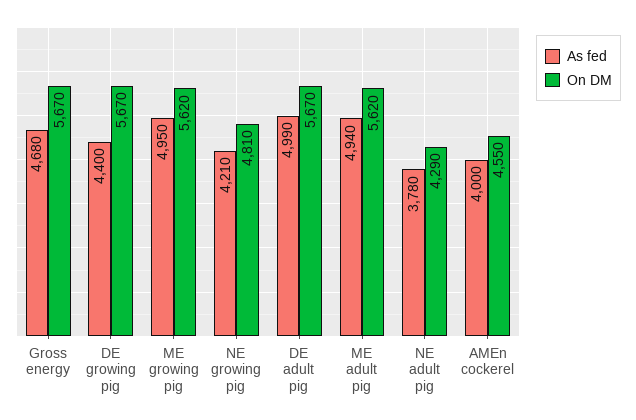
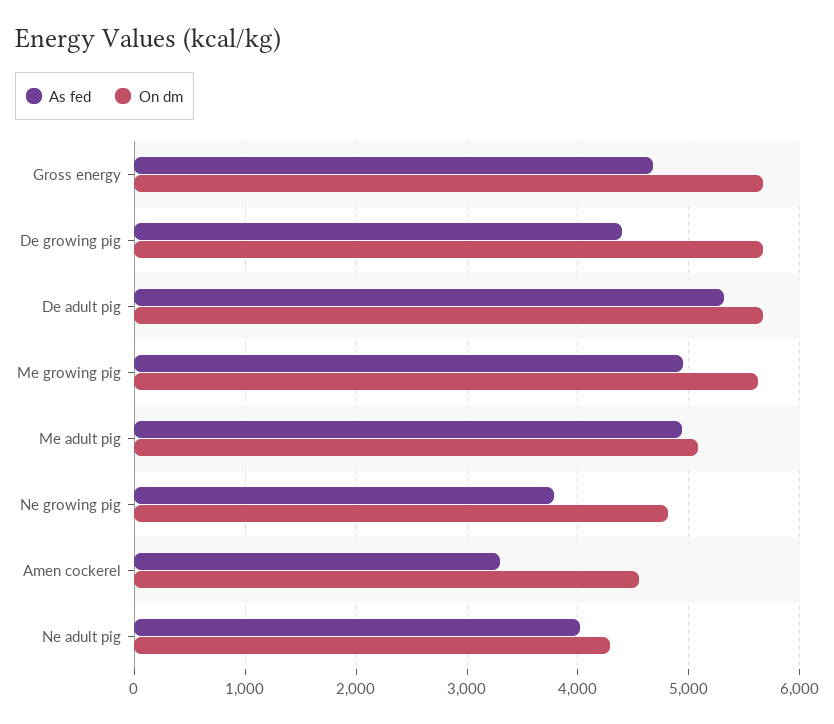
  {
    "As fed": {
      "Gross energy": 4680,
      "DE growing pig": 4400,
      "ME growing pig": 4950,
-     "NE growing pig": 4210,
+     "NE growing pig": 3800,
-     "DE adult pig": 4990,
+     "DE adult pig": 5300,
      "ME adult pig": 4940,
-     "NE adult pig": 3780,
+     "NE adult pig": 4000,
-     "AMEn cockerel": 4000
+     "AMEn cockerel": 3300
    },
    "On DM": {
      "Gross energy": 5670,
      "DE growing pig": 5670,
      "ME growing pig": 5620,
      "NE growing pig": 4810,
      "DE adult pig": 5670,
-     "ME adult pig": 5620,
+     "ME adult pig": 5100,
      "NE adult pig": 4290,
      "AMEn cockerel": 4550
    }
  }

